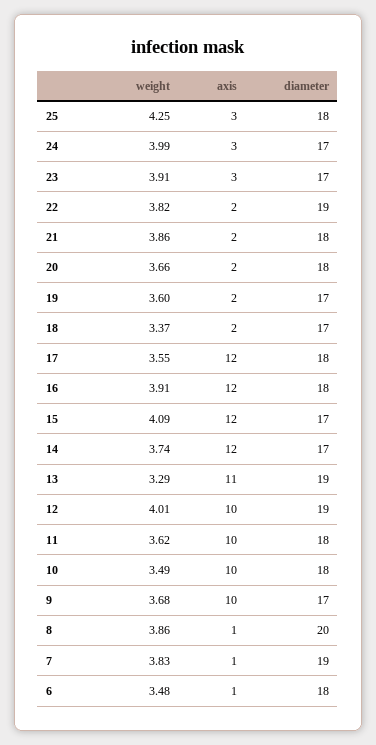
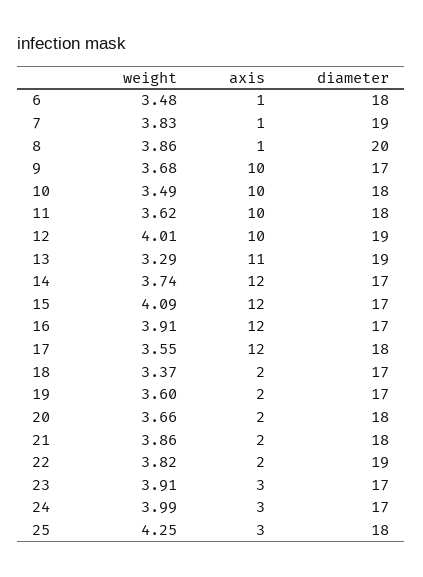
  {
    "weight": {
      "25": 4.25,
      "24": 3.99,
      "23": 3.91,
      "22": 3.82,
      "21": 3.86,
      "20": 3.66,
      "19": 3.6,
      "18": 3.37,
      "17": 3.55,
      "16": 3.91,
      "15": 4.09,
      "14": 3.74,
      "13": 3.29,
      "12": 4.01,
      "11": 3.62,
      "10": 3.49,
      "9": 3.68,
      "8": 3.86,
      "7": 3.83,
      "6": 3.48
    },
    "axis": {
      "25": 3,
      "24": 3,
      "23": 3,
      "22": 2,
      "21": 2,
      "20": 2,
      "19": 2,
      "18": 2,
      "17": 12,
      "16": 12,
      "15": 12,
      "14": 12,
      "13": 11,
      "12": 10,
      "11": 10,
      "10": 10,
      "9": 10,
      "8": 1,
      "7": 1,
      "6": 1
    },
    "diameter": {
      "25": 18,
      "24": 17,
      "23": 17,
      "22": 19,
      "21": 18,
      "20": 18,
      "19": 17,
      "18": 17,
      "17": 18,
-     "16": 18,
+     "16": 17,
      "15": 17,
      "14": 17,
      "13": 19,
      "12": 19,
      "11": 18,
      "10": 18,
      "9": 17,
      "8": 20,
      "7": 19,
      "6": 18
    }
  }

